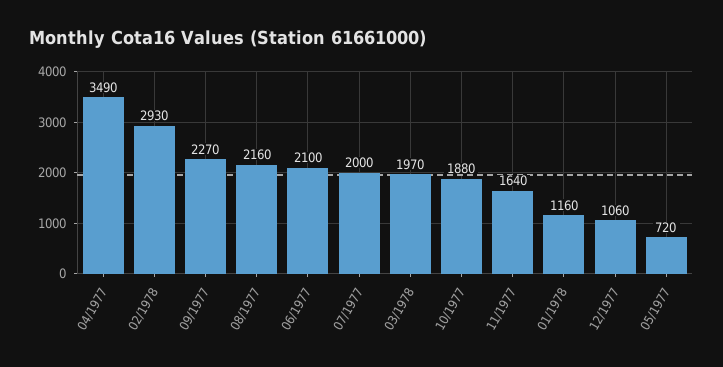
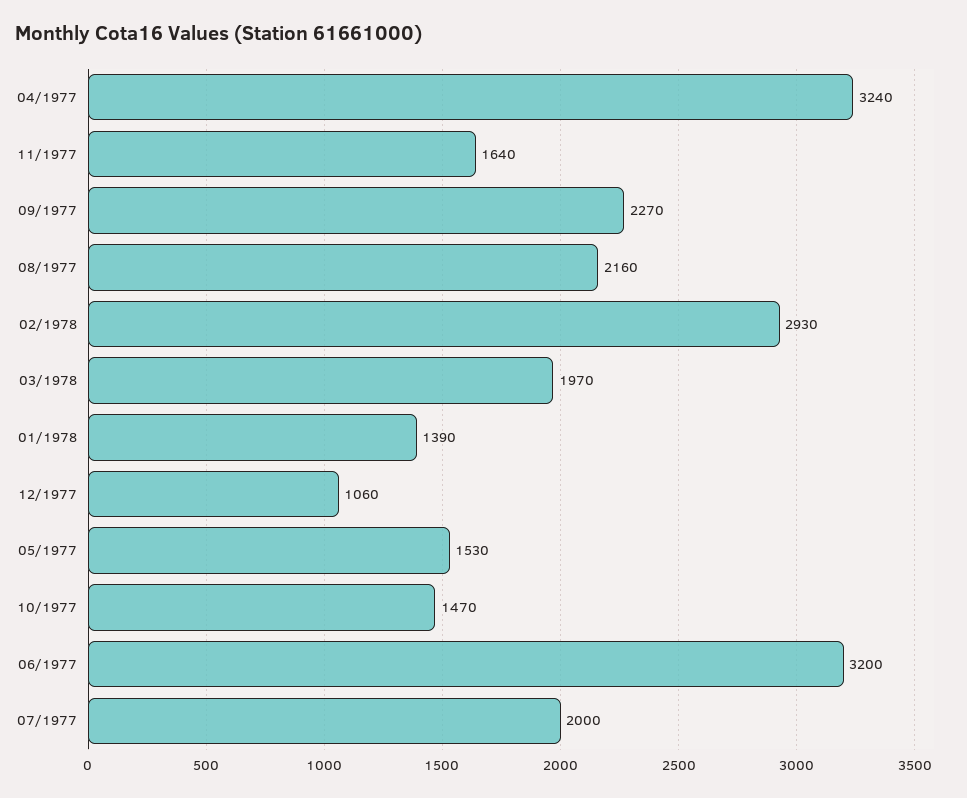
  {
-   "04/1977": 3490,
+   "04/1977": 3240,
    "02/1978": 2930,
    "09/1977": 2270,
    "08/1977": 2160,
-   "06/1977": 2100,
+   "06/1977": 3200,
    "07/1977": 2000,
    "03/1978": 1970,
-   "10/1977": 1880,
+   "10/1977": 1470,
    "11/1977": 1640,
-   "01/1978": 1160,
+   "01/1978": 1390,
    "12/1977": 1060,
-   "05/1977": 720
+   "05/1977": 1530
  }

